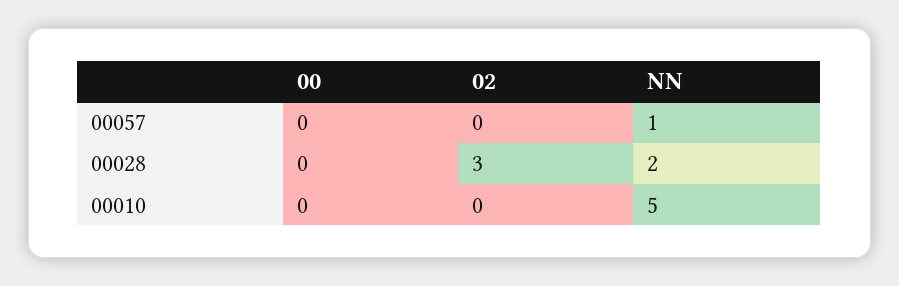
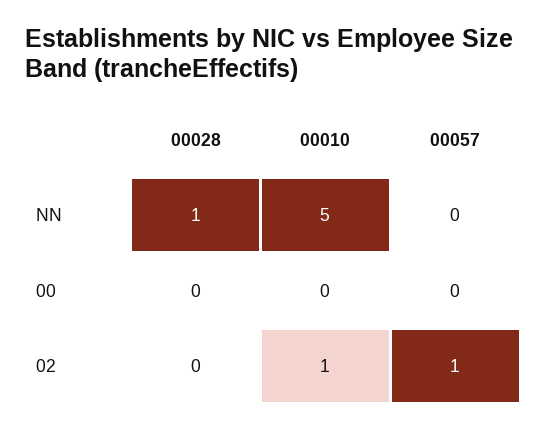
  {
    "00": {
      "00057": 0,
      "00028": 0,
      "00010": 0
    },
    "02": {
-     "00057": 0,
+     "00057": 1,
-     "00028": 3,
+     "00028": 0,
-     "00010": 0
+     "00010": 1
    },
    "NN": {
-     "00057": 1,
+     "00057": 0,
-     "00028": 2,
+     "00028": 1,
      "00010": 5
    }
  }

